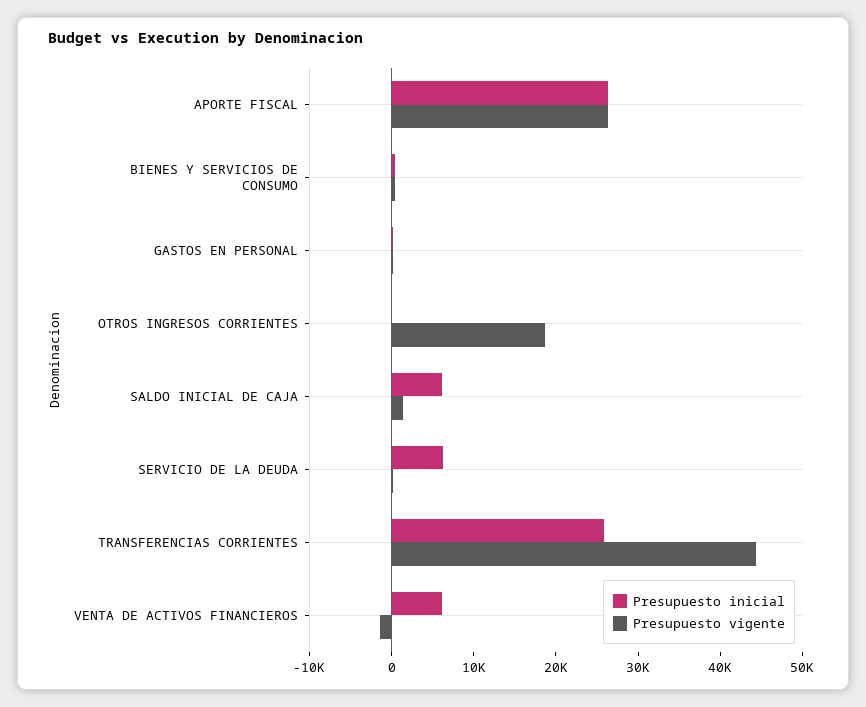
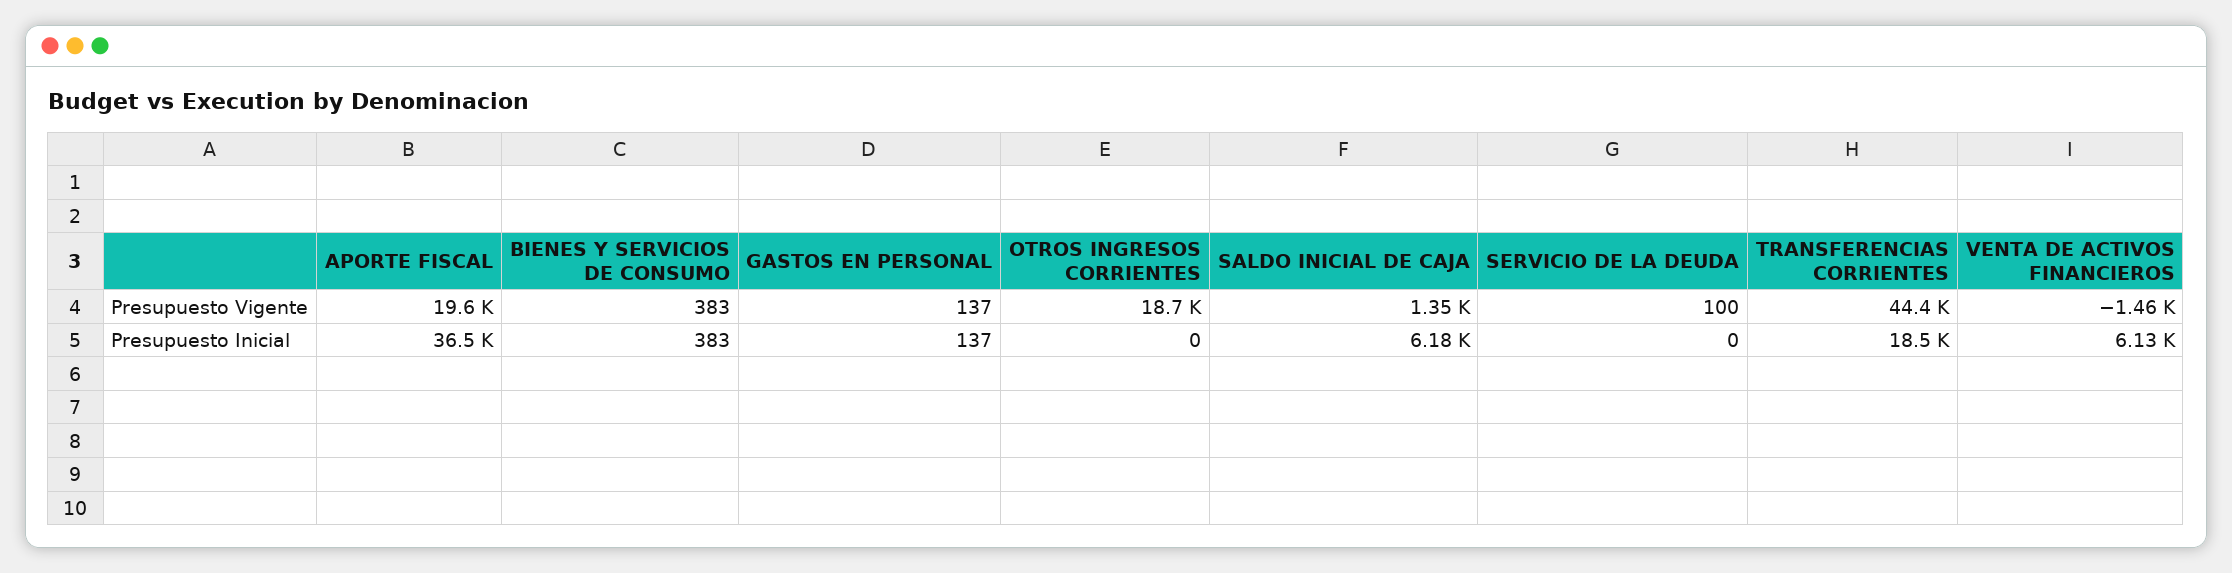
  {
    "Presupuesto inicial": {
-     "APORTE FISCAL": 26000,
+     "APORTE FISCAL": 36500,
      "BIENES Y SERVICIOS DE CONSUMO": 383,
      "GASTOS EN PERSONAL": 137,
      "OTROS INGRESOS CORRIENTES": 0,
      "SALDO INICIAL DE CAJA": 6180,
-     "SERVICIO DE LA DEUDA": 6000,
+     "SERVICIO DE LA DEUDA": 0,
-     "TRANSFERENCIAS CORRIENTES": 26000,
+     "TRANSFERENCIAS CORRIENTES": 18500,
      "VENTA DE ACTIVOS FINANCIEROS": 6130
    },
    "Presupuesto vigente": {
-     "APORTE FISCAL": 26000,
+     "APORTE FISCAL": 19600,
      "BIENES Y SERVICIOS DE CONSUMO": 383,
      "GASTOS EN PERSONAL": 137,
      "OTROS INGRESOS CORRIENTES": 18700,
      "SALDO INICIAL DE CAJA": 1350,
      "SERVICIO DE LA DEUDA": 100,
      "TRANSFERENCIAS CORRIENTES": 44400,
      "VENTA DE ACTIVOS FINANCIEROS": -1460
    }
  }

